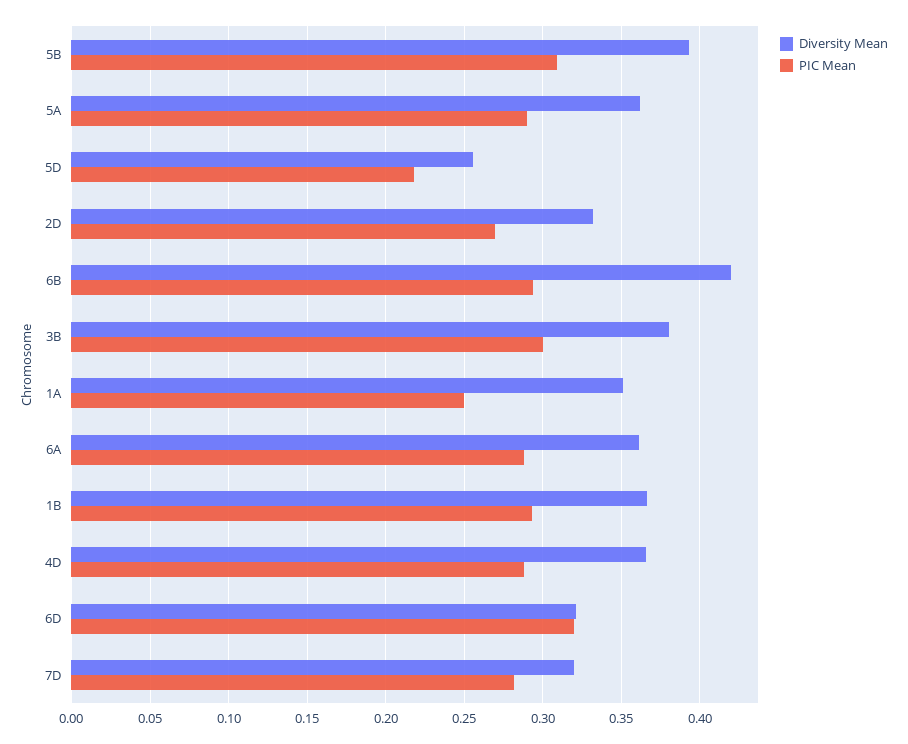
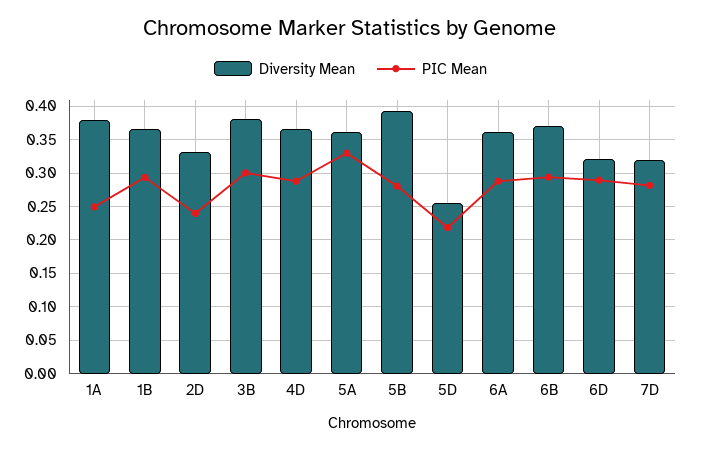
  {
    "Diversity Mean": {
      "5B": 0.395,
      "5A": 0.36,
      "5D": 0.255,
      "2D": 0.33,
-     "6B": 0.42,
+     "6B": 0.37,
      "3B": 0.38,
-     "1A": 0.35,
+     "1A": 0.38,
      "6A": 0.36,
      "1B": 0.365,
      "4D": 0.365,
      "6D": 0.32,
      "7D": 0.32
    },
    "PIC Mean": {
-     "5B": 0.31,
+     "5B": 0.28,
-     "5A": 0.29,
+     "5A": 0.33,
      "5D": 0.22,
-     "2D": 0.27,
+     "2D": 0.24,
      "6B": 0.295,
      "3B": 0.3,
      "1A": 0.25,
      "6A": 0.29,
      "1B": 0.295,
      "4D": 0.29,
-     "6D": 0.32,
+     "6D": 0.29,
      "7D": 0.28
    }
  }

